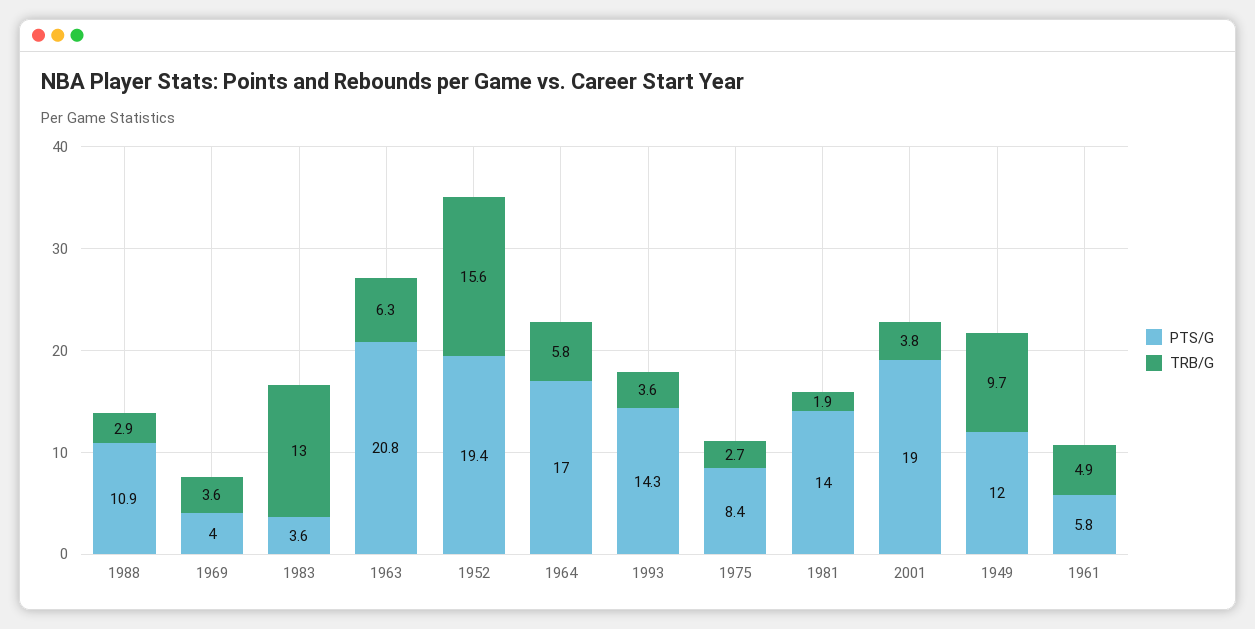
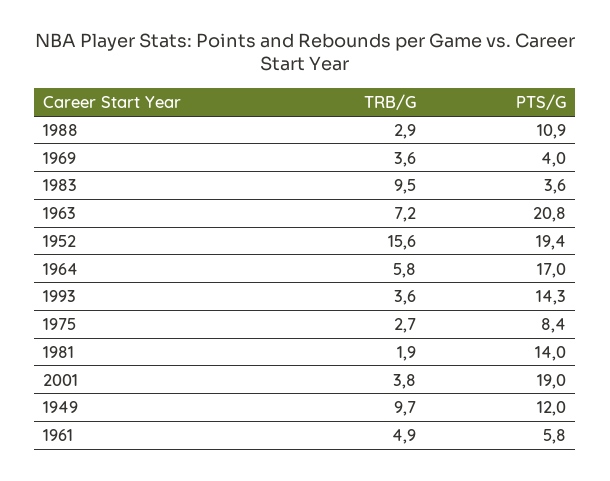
  {
    "PTS/G": {
      "1988": 10.9,
      "1969": 4,
      "1983": 3.6,
      "1963": 20.8,
      "1952": 19.4,
      "1964": 17,
      "1993": 14.3,
      "1975": 8.4,
      "1981": 14,
      "2001": 19,
      "1949": 12,
      "1961": 5.8
    },
    "TRB/G": {
      "1988": 2.9,
      "1969": 3.6,
-     "1983": 13,
+     "1983": 9.5,
-     "1963": 6.3,
+     "1963": 7.2,
      "1952": 15.6,
      "1964": 5.8,
      "1993": 3.6,
      "1975": 2.7,
      "1981": 1.9,
      "2001": 3.8,
      "1949": 9.7,
      "1961": 4.9
    }
  }

